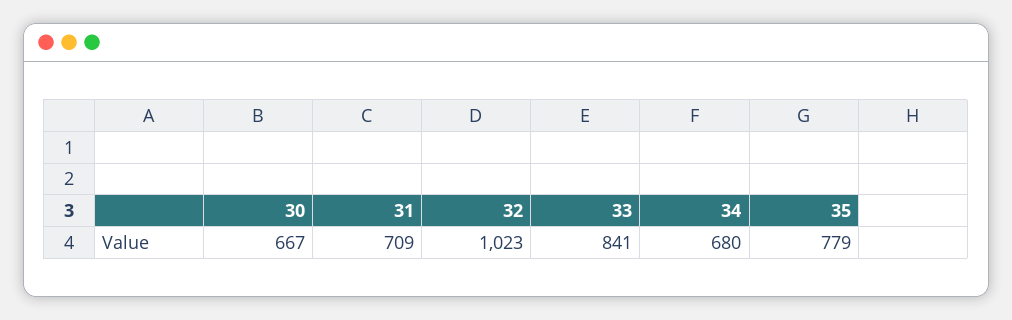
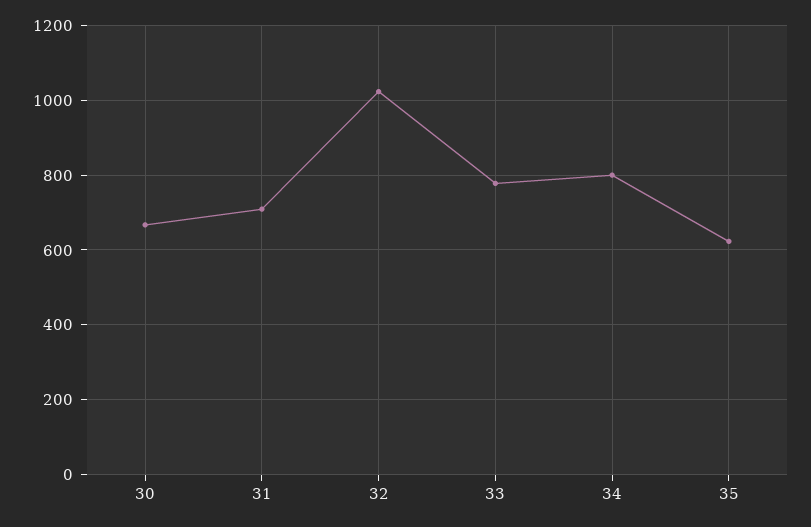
  {
    "30": 667,
    "31": 709,
    "32": 1023,
-   "33": 841,
+   "33": 780,
-   "34": 680,
+   "34": 800,
-   "35": 779
+   "35": 620
  }

